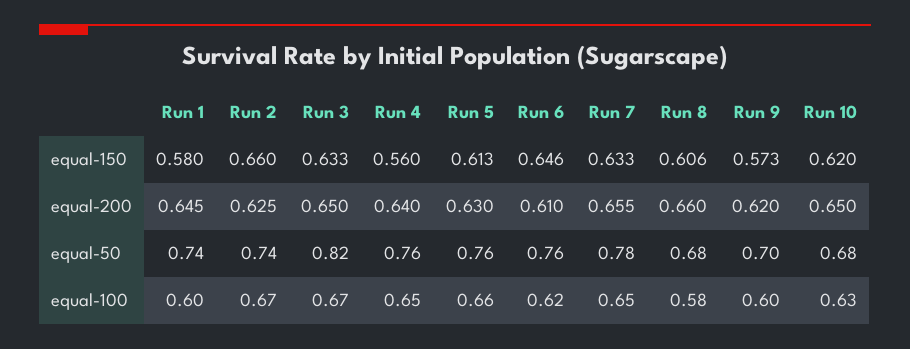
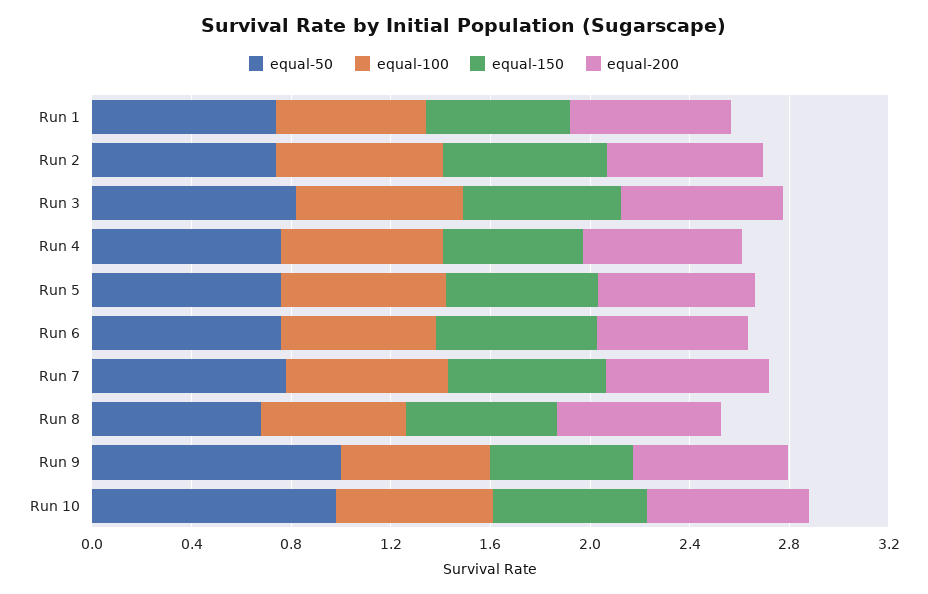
  {
    "equal-150": {
      "Run 1": 0.58,
      "Run 2": 0.66,
      "Run 3": 0.633,
      "Run 4": 0.56,
      "Run 5": 0.613,
      "Run 6": 0.646,
      "Run 7": 0.633,
      "Run 8": 0.606,
      "Run 9": 0.573,
      "Run 10": 0.62
    },
    "equal-200": {
      "Run 1": 0.645,
      "Run 2": 0.625,
      "Run 3": 0.65,
      "Run 4": 0.64,
      "Run 5": 0.63,
      "Run 6": 0.61,
      "Run 7": 0.655,
      "Run 8": 0.66,
      "Run 9": 0.62,
      "Run 10": 0.65
    },
    "equal-50": {
      "Run 1": 0.74,
      "Run 2": 0.74,
      "Run 3": 0.82,
      "Run 4": 0.76,
      "Run 5": 0.76,
      "Run 6": 0.76,
      "Run 7": 0.78,
      "Run 8": 0.68,
-     "Run 9": 0.7,
+     "Run 9": 1,
-     "Run 10": 0.68
+     "Run 10": 1
    },
    "equal-100": {
      "Run 1": 0.6,
      "Run 2": 0.67,
      "Run 3": 0.67,
      "Run 4": 0.65,
      "Run 5": 0.66,
      "Run 6": 0.62,
      "Run 7": 0.65,
      "Run 8": 0.58,
      "Run 9": 0.6,
      "Run 10": 0.63
    }
  }

